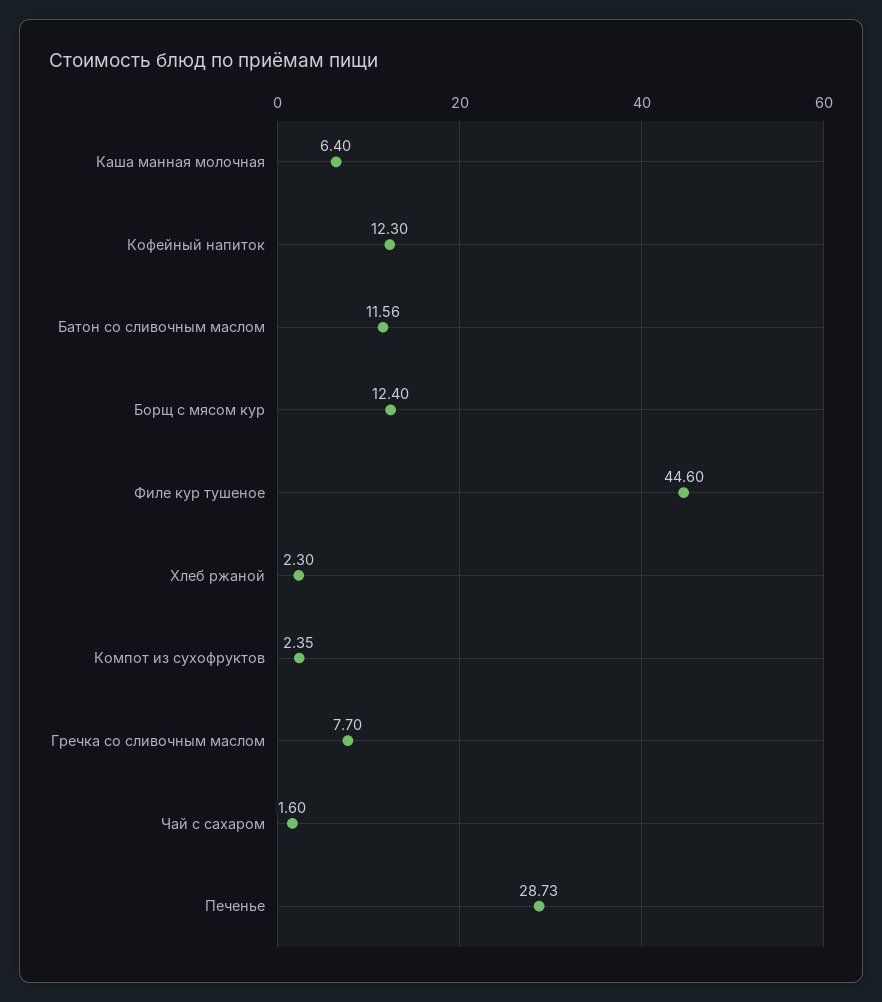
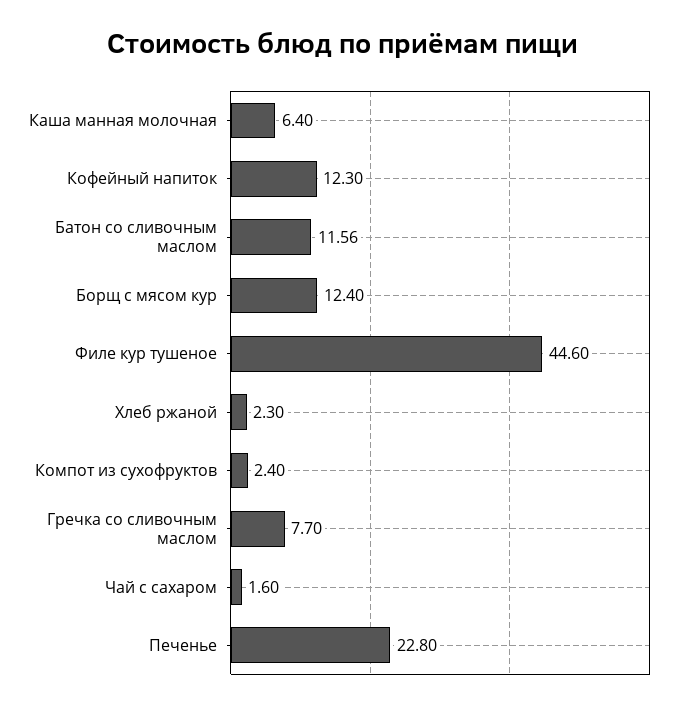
  {
    "Каша манная молочная": 6.4,
    "Кофейный напиток": 12.3,
    "Батон со сливочным маслом": 11.56,
    "Борщ с мясом кур": 12.4,
    "Филе кур тушеное": 44.6,
    "Хлеб ржаной": 2.3,
-   "Компот из сухофруктов": 2.35,
+   "Компот из сухофруктов": 2.4,
    "Гречка со сливочным маслом": 7.7,
    "Чай с сахаром": 1.6,
-   "Печенье": 28.73
+   "Печенье": 22.8
  }

